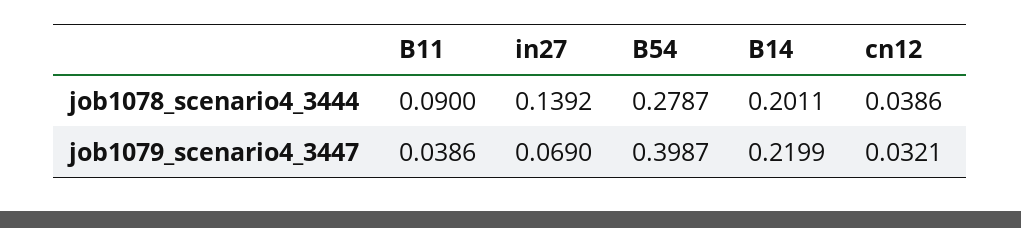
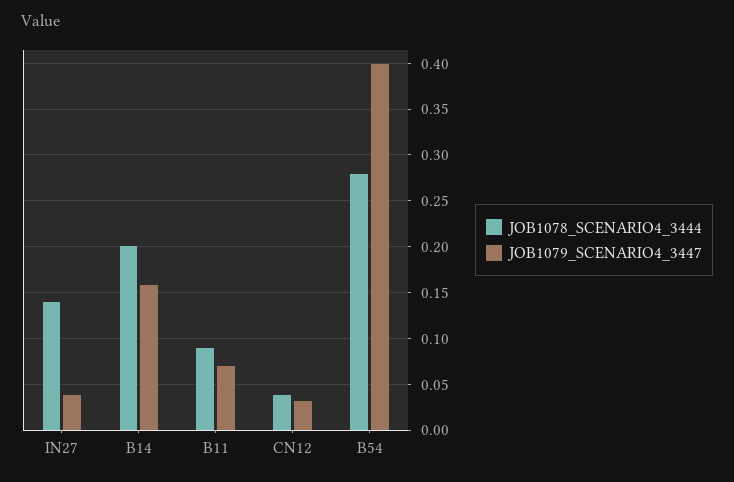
  {
    "job1078_scenario4_3444": {
      "B11": 0.09,
      "in27": 0.1392,
      "B54": 0.2787,
      "B14": 0.2011,
      "cn12": 0.0386
    },
    "job1079_scenario4_3447": {
-     "B11": 0.0386,
+     "B11": 0.07,
-     "in27": 0.069,
+     "in27": 0.04,
      "B54": 0.3987,
-     "B14": 0.2199,
+     "B14": 0.16,
      "cn12": 0.0321
    }
  }

